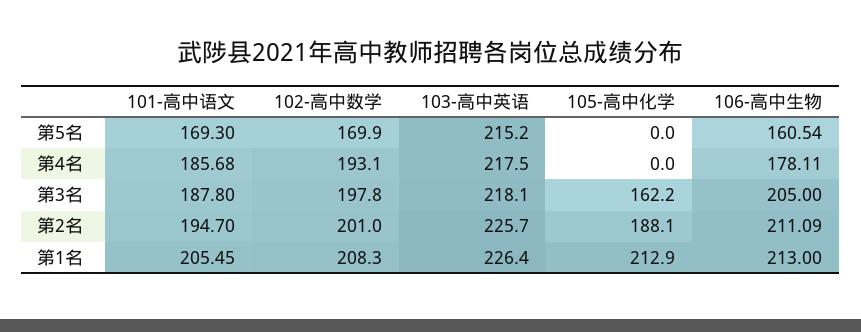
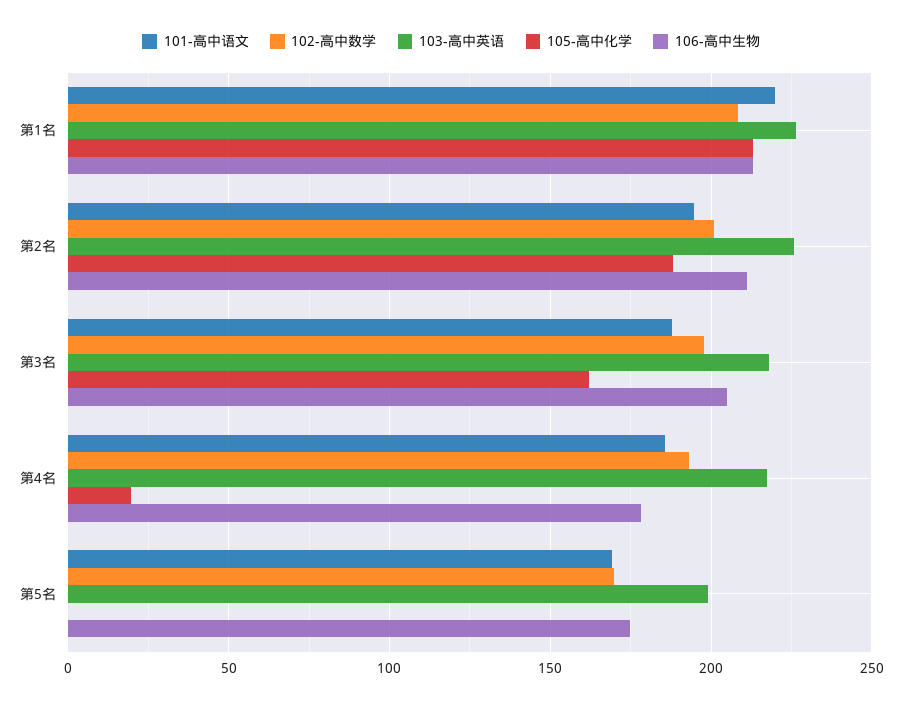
  {
    "101-高中语文": {
      "第5名": 169.3,
      "第4名": 185.68,
      "第3名": 187.8,
      "第2名": 194.7,
-     "第1名": 205.45
+     "第1名": 220
    },
    "102-高中数学": {
      "第5名": 169.9,
      "第4名": 193.1,
      "第3名": 197.8,
      "第2名": 201,
      "第1名": 208.3
    },
    "103-高中英语": {
-     "第5名": 215.2,
+     "第5名": 200,
      "第4名": 217.5,
      "第3名": 218.1,
      "第2名": 225.7,
      "第1名": 226.4
    },
    "105-高中化学": {
      "第5名": 0,
-     "第4名": 0,
+     "第4名": 20,
      "第3名": 162.2,
      "第2名": 188.1,
      "第1名": 212.9
    },
    "106-高中生物": {
-     "第5名": 160.54,
+     "第5名": 175,
      "第4名": 178.11,
      "第3名": 205,
      "第2名": 211.09,
      "第1名": 213
    }
  }

